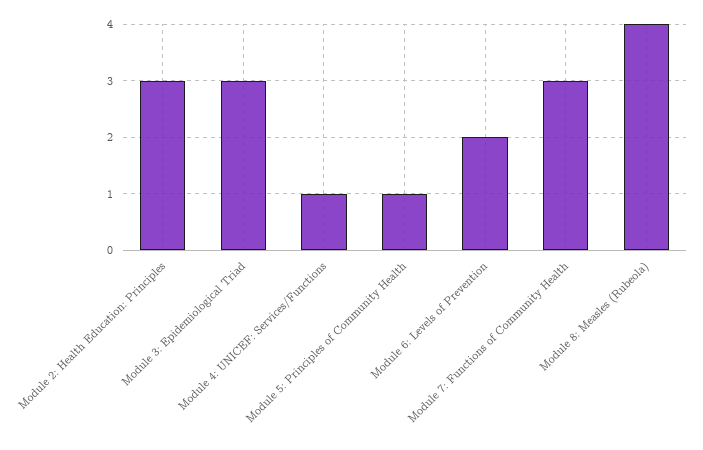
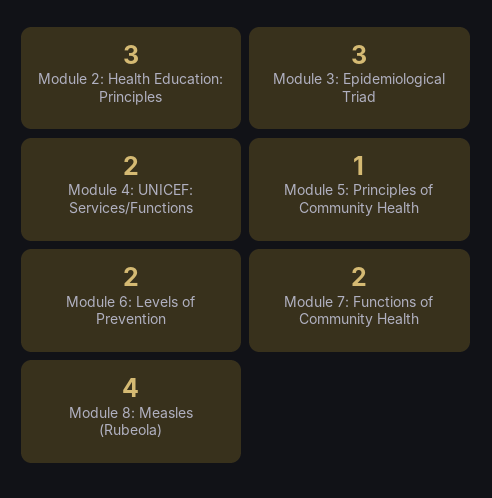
  {
    "Module 2: Health Education: Principles": 3,
    "Module 3: Epidemiological Triad": 3,
-   "Module 4: UNICEF: Services/Functions": 1,
+   "Module 4: UNICEF: Services/Functions": 2,
    "Module 5: Principles of Community Health": 1,
    "Module 6: Levels of Prevention": 2,
-   "Module 7: Functions of Community Health": 3,
+   "Module 7: Functions of Community Health": 2,
    "Module 8: Measles (Rubeola)": 4
  }

